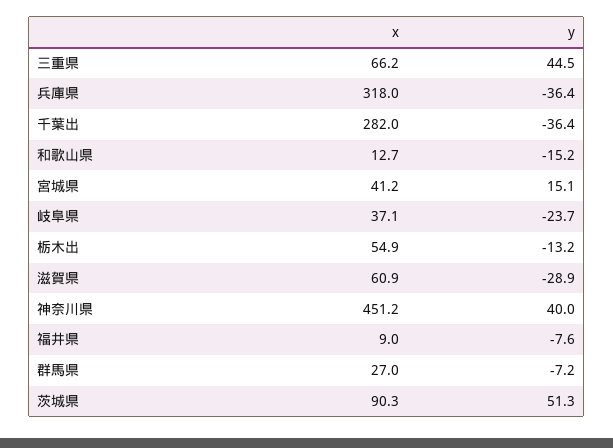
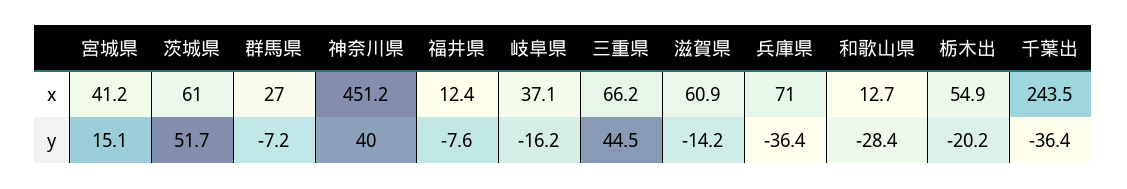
  {
    "x": {
      "三重県": 66.2,
-     "兵庫県": 318,
+     "兵庫県": 71,
-     "千葉出": 282,
+     "千葉出": 243.5,
      "和歌山県": 12.7,
      "宮城県": 41.2,
      "岐阜県": 37.1,
      "栃木出": 54.9,
      "滋賀県": 60.9,
      "神奈川県": 451.2,
-     "福井県": 9,
+     "福井県": 12.4,
      "群馬県": 27,
-     "茨城県": 90.3
+     "茨城県": 61
    },
    "y": {
      "三重県": 44.5,
      "兵庫県": -36.4,
      "千葉出": -36.4,
-     "和歌山県": -15.2,
+     "和歌山県": -28.4,
      "宮城県": 15.1,
-     "岐阜県": -23.7,
+     "岐阜県": -16.2,
-     "栃木出": -13.2,
+     "栃木出": -20.2,
-     "滋賀県": -28.9,
+     "滋賀県": -14.2,
      "神奈川県": 40,
      "福井県": -7.6,
      "群馬県": -7.2,
-     "茨城県": 51.3
+     "茨城県": 51.7
    }
  }

